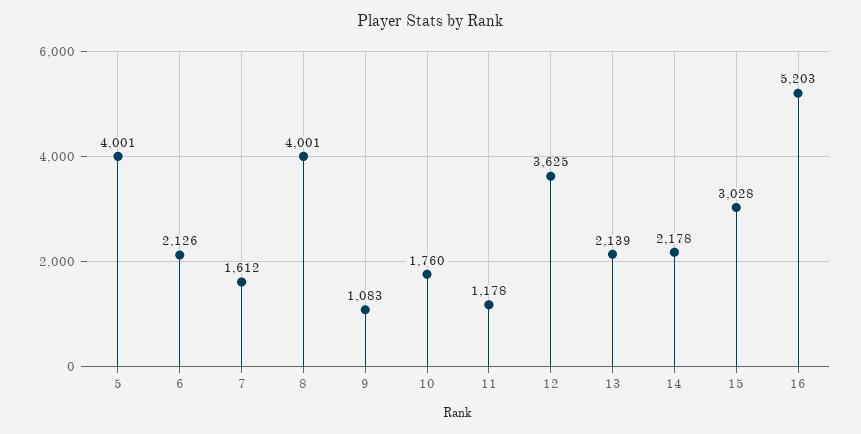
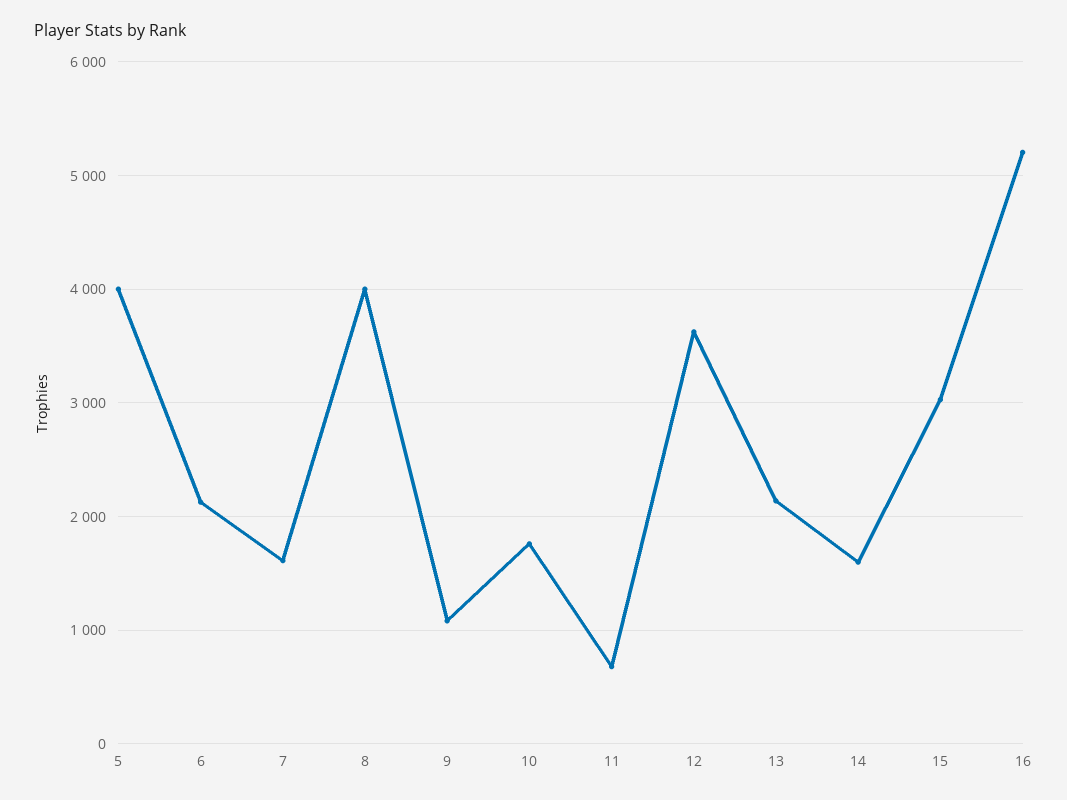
  {
    "5": 4001,
    "6": 2126,
    "7": 1612,
    "8": 4001,
    "9": 1083,
    "10": 1760,
-   "11": 1178,
+   "11": 700,
    "12": 3625,
    "13": 2139,
-   "14": 2178,
+   "14": 1600,
    "15": 3028,
    "16": 5203
  }

